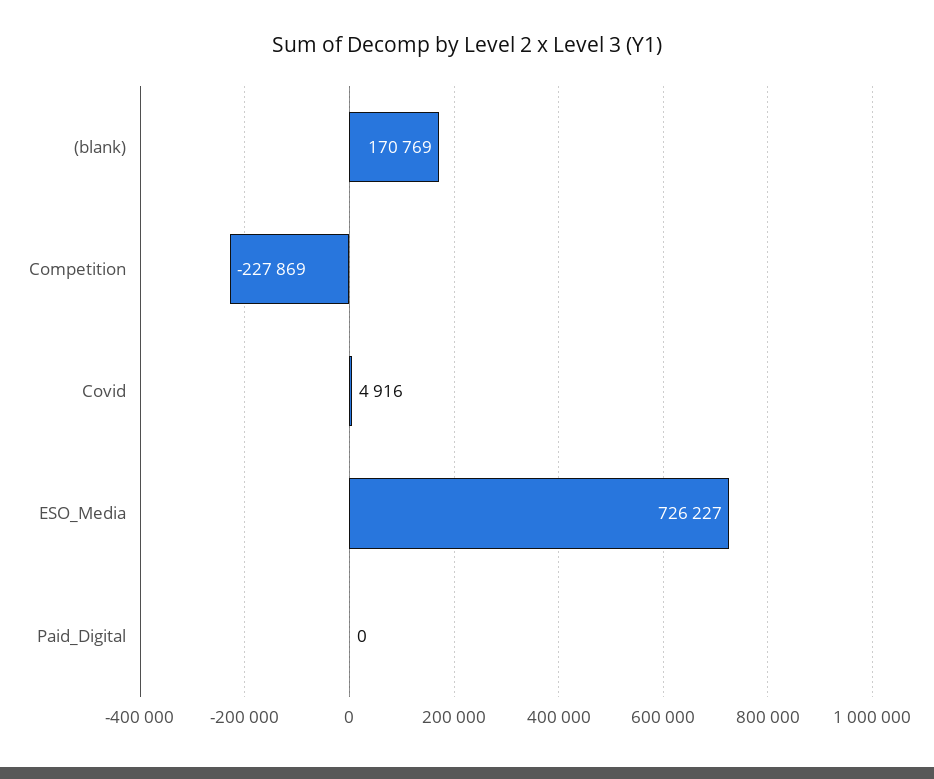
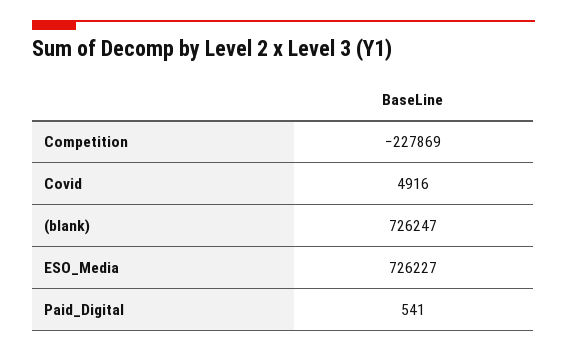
  {
-   "(blank)": 170769,
+   "(blank)": 726247,
    "Competition": -227869,
    "Covid": 4916,
    "ESO_Media": 726227,
-   "Paid_Digital": 0
+   "Paid_Digital": 541
  }

